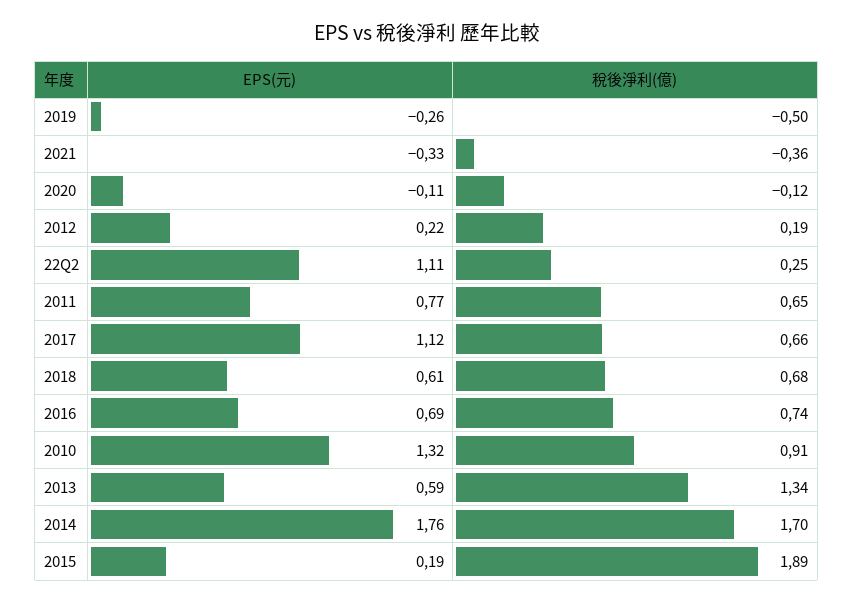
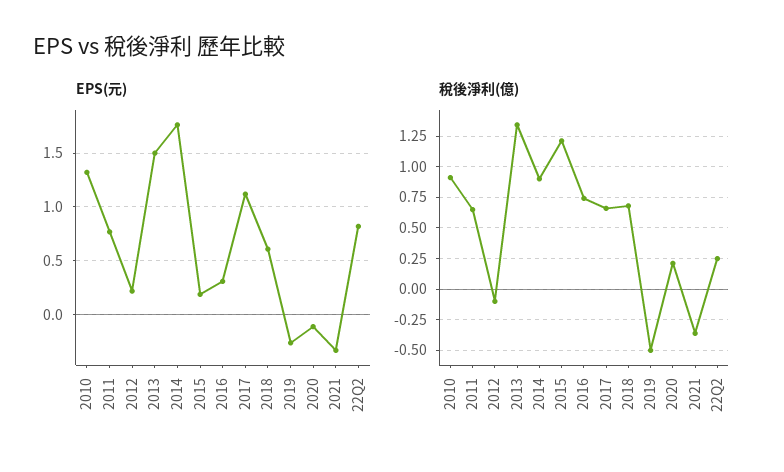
  {
    "EPS(元)": {
      "2019": -0.26,
      "2021": -0.33,
      "2020": -0.11,
      "2012": 0.22,
-     "22Q2": 1.11,
+     "22Q2": 0.8,
      "2011": 0.77,
      "2017": 1.12,
      "2018": 0.61,
-     "2016": 0.69,
+     "2016": 0.3,
      "2010": 1.32,
-     "2013": 0.59,
+     "2013": 1.5,
      "2014": 1.76,
      "2015": 0.19
    },
    "稅後淨利(億)": {
      "2019": -0.5,
      "2021": -0.36,
-     "2020": -0.12,
+     "2020": 0.2,
-     "2012": 0.19,
+     "2012": -0.1,
      "22Q2": 0.25,
      "2011": 0.65,
      "2017": 0.66,
      "2018": 0.68,
      "2016": 0.74,
      "2010": 0.91,
      "2013": 1.34,
-     "2014": 1.7,
+     "2014": 0.9,
-     "2015": 1.89
+     "2015": 1.2
    }
  }

